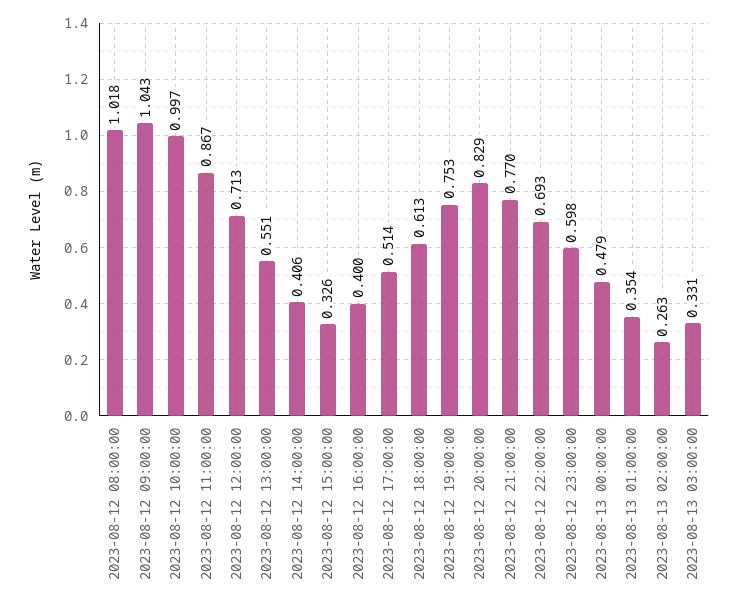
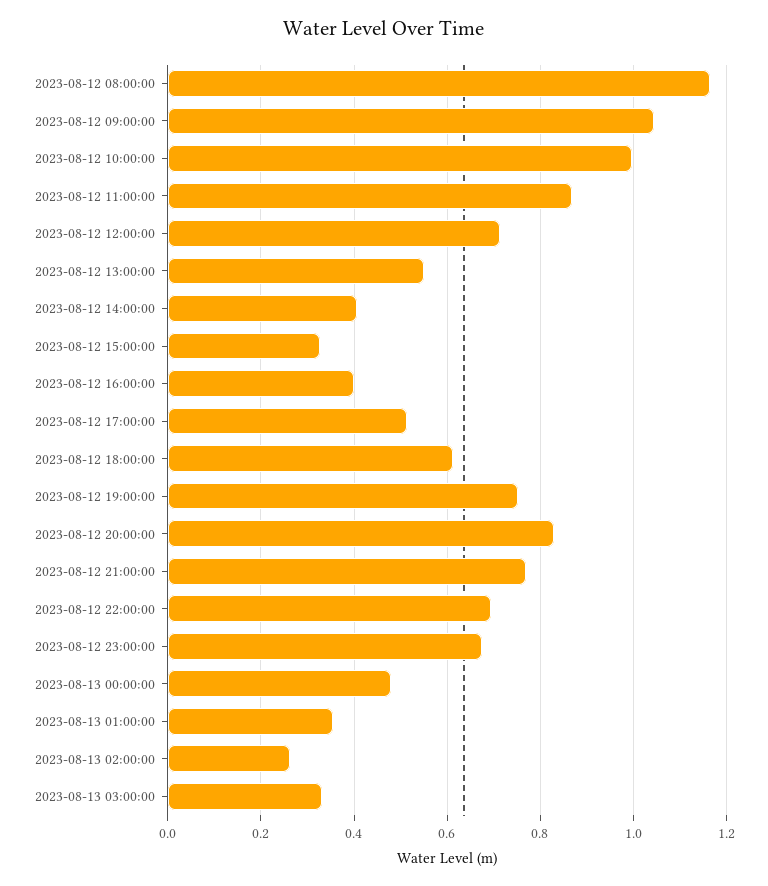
  {
-   "2023-08-12 08:00:00": 1.018,
+   "2023-08-12 08:00:00": 1.16,
    "2023-08-12 09:00:00": 1.043,
    "2023-08-12 10:00:00": 0.997,
    "2023-08-12 11:00:00": 0.867,
    "2023-08-12 12:00:00": 0.713,
    "2023-08-12 13:00:00": 0.551,
    "2023-08-12 14:00:00": 0.406,
    "2023-08-12 15:00:00": 0.326,
    "2023-08-12 16:00:00": 0.4,
    "2023-08-12 17:00:00": 0.514,
    "2023-08-12 18:00:00": 0.613,
    "2023-08-12 19:00:00": 0.753,
    "2023-08-12 20:00:00": 0.829,
    "2023-08-12 21:00:00": 0.77,
    "2023-08-12 22:00:00": 0.693,
-   "2023-08-12 23:00:00": 0.598,
+   "2023-08-12 23:00:00": 0.68,
    "2023-08-13 00:00:00": 0.479,
    "2023-08-13 01:00:00": 0.354,
    "2023-08-13 02:00:00": 0.263,
    "2023-08-13 03:00:00": 0.331
  }

